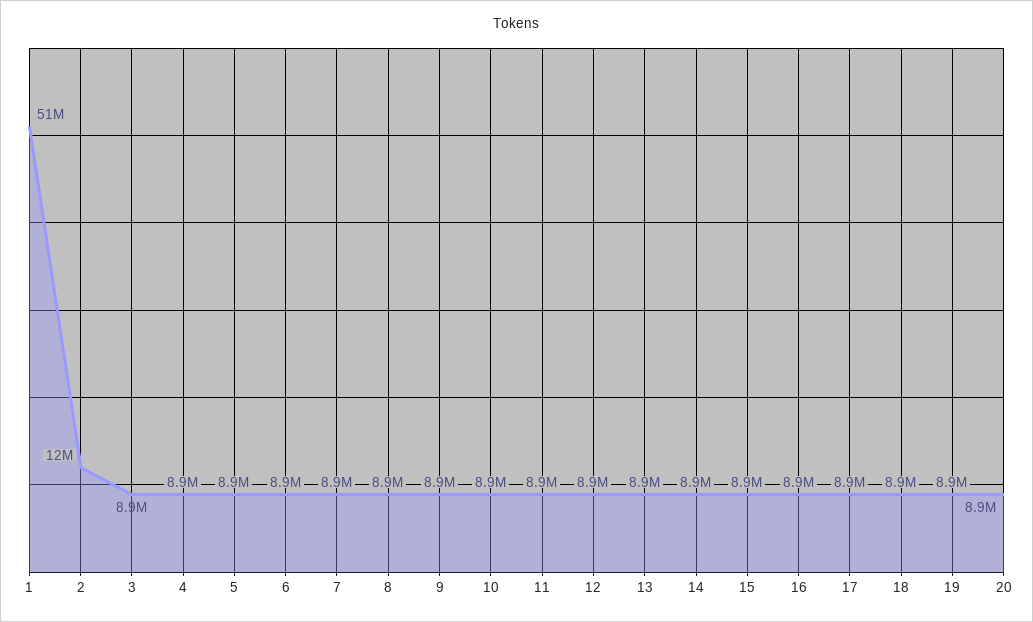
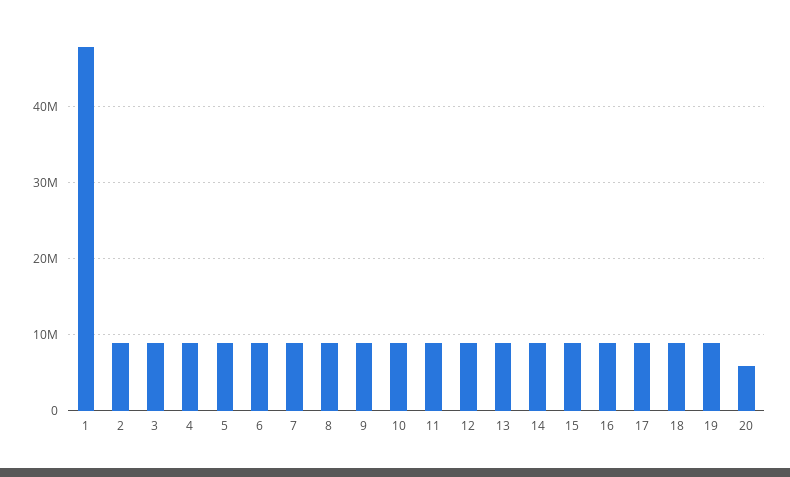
  {
-   "1": 51000000,
+   "1": 48000000,
-   "2": 12000000,
+   "2": 9000000,
    "3": 8900000,
    "4": 8900000,
    "5": 8900000,
    "6": 8900000,
    "7": 8900000,
    "8": 8900000,
    "9": 8900000,
    "10": 8900000,
    "11": 8900000,
    "12": 8900000,
    "13": 8900000,
    "14": 8900000,
    "15": 8900000,
    "16": 8900000,
    "17": 8900000,
    "18": 8900000,
    "19": 8900000,
-   "20": 8900000
+   "20": 6000000
  }

